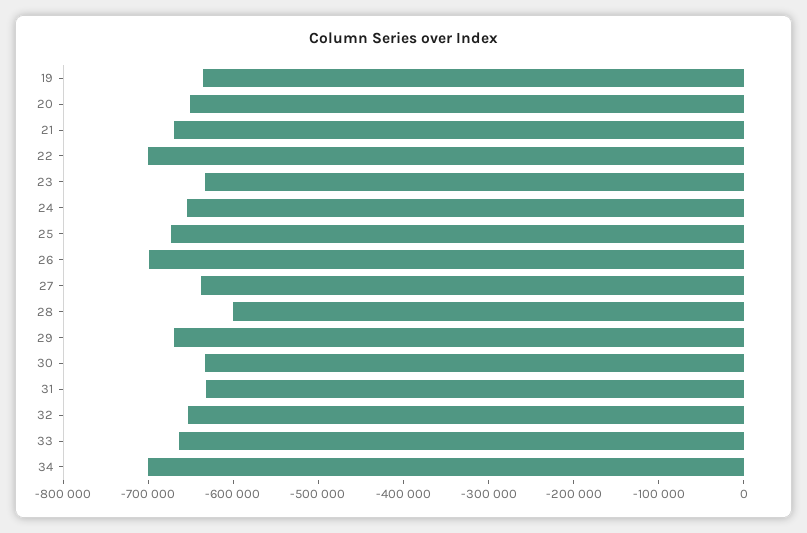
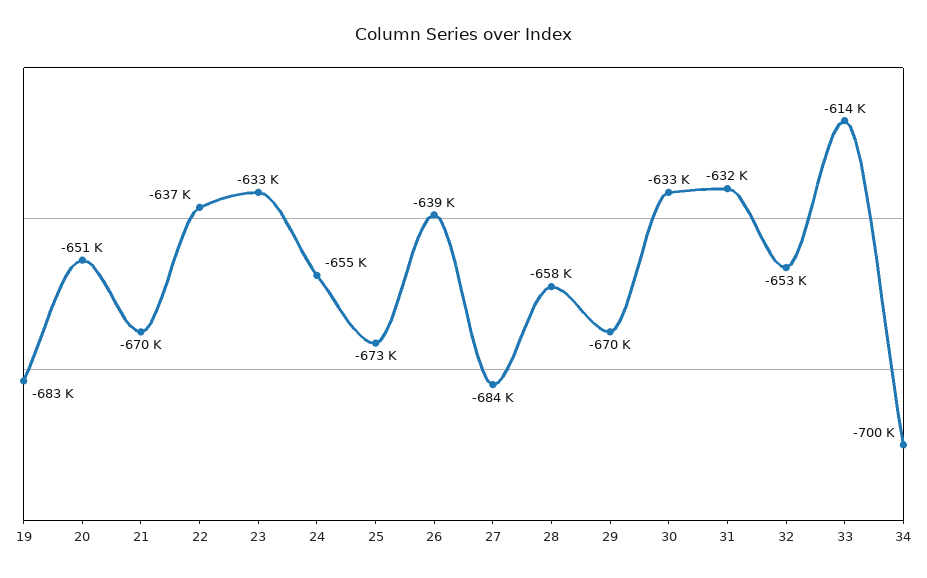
  {
-   "19": -640000,
+   "19": -683000,
    "20": -651000,
    "21": -670000,
-   "22": -700000,
+   "22": -637000,
    "23": -633000,
    "24": -655000,
    "25": -673000,
-   "26": -700000,
+   "26": -639000,
-   "27": -640000,
+   "27": -684000,
-   "28": -600000,
+   "28": -658000,
    "29": -670000,
    "30": -633000,
    "31": -632000,
    "32": -653000,
-   "33": -660000,
+   "33": -614000,
    "34": -700000
  }

